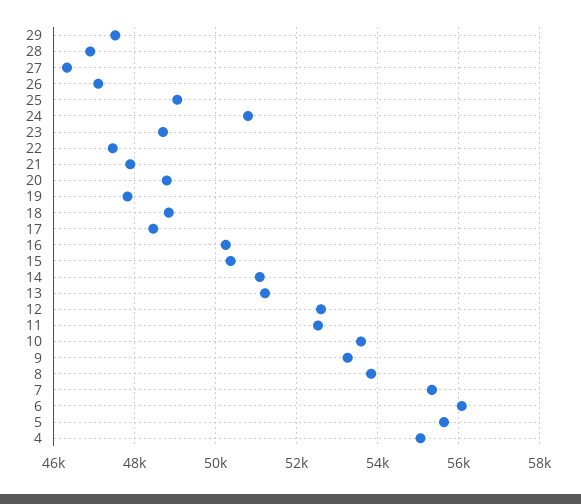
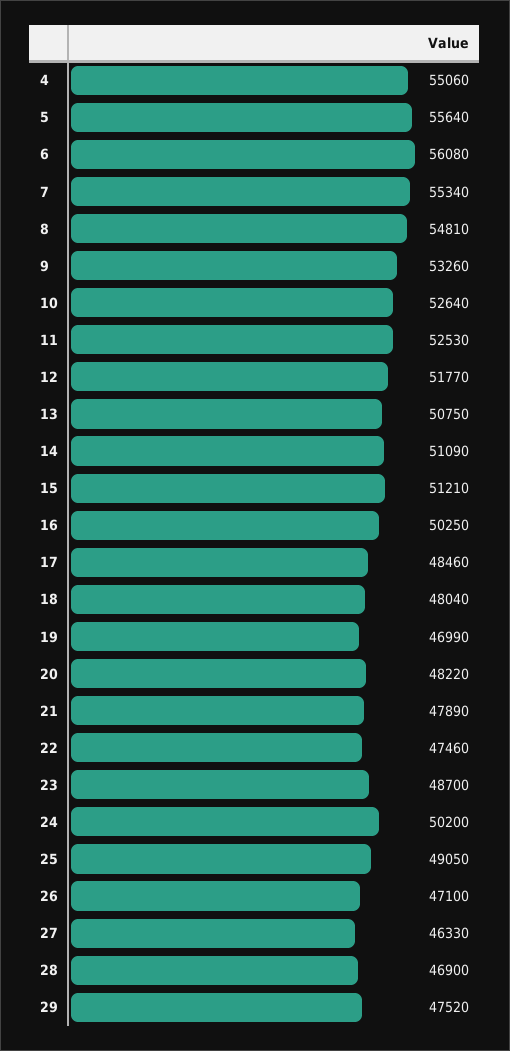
  {
    "29": 47520,
    "28": 46900,
    "27": 46330,
    "26": 47100,
    "25": 49050,
-   "24": 50800,
+   "24": 50200,
    "23": 48700,
    "22": 47460,
    "21": 47890,
-   "20": 48800,
+   "20": 48220,
-   "19": 47800,
+   "19": 46990,
-   "18": 48800,
+   "18": 48040,
    "17": 48460,
    "16": 50250,
-   "15": 50400,
+   "15": 51210,
    "14": 51090,
-   "13": 51200,
+   "13": 50750,
-   "12": 52600,
+   "12": 51770,
    "11": 52530,
-   "10": 53600,
+   "10": 52640,
    "9": 53260,
-   "8": 53800,
+   "8": 54810,
    "7": 55340,
    "6": 56080,
    "5": 55640,
    "4": 55060
  }

